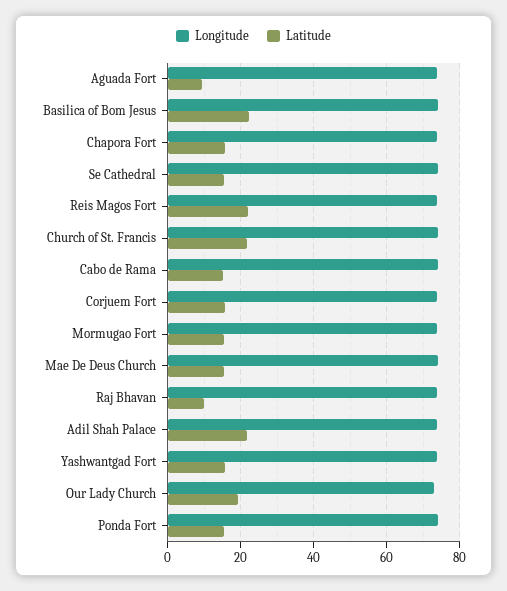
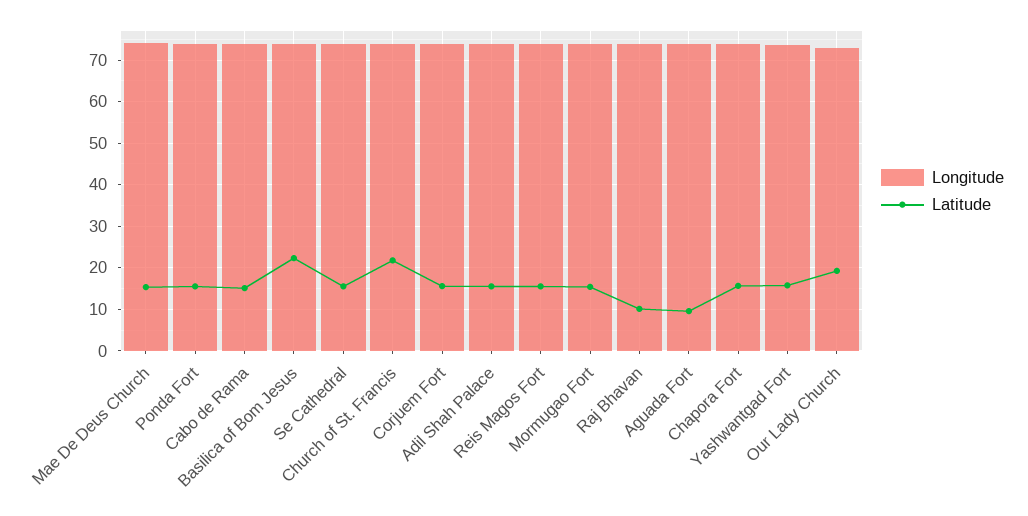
  {
    "Longitude": {
      "Aguada Fort": 74,
      "Basilica of Bom Jesus": 74,
      "Chapora Fort": 74,
      "Se Cathedral": 74,
      "Reis Magos Fort": 74,
      "Church of St. Francis": 74,
      "Cabo de Rama": 74,
      "Corjuem Fort": 74,
      "Mormugao Fort": 74,
      "Mae De Deus Church": 74,
      "Raj Bhavan": 74,
      "Adil Shah Palace": 74,
      "Yashwantgad Fort": 74,
      "Our Lady Church": 72,
      "Ponda Fort": 74
    },
    "Latitude": {
      "Aguada Fort": 10,
      "Basilica of Bom Jesus": 22,
      "Chapora Fort": 16,
      "Se Cathedral": 16,
-     "Reis Magos Fort": 22,
+     "Reis Magos Fort": 16,
      "Church of St. Francis": 22,
      "Cabo de Rama": 16,
      "Corjuem Fort": 16,
      "Mormugao Fort": 16,
      "Mae De Deus Church": 16,
      "Raj Bhavan": 10,
-     "Adil Shah Palace": 22,
+     "Adil Shah Palace": 16,
      "Yashwantgad Fort": 16,
      "Our Lady Church": 20,
      "Ponda Fort": 16
    }
  }

